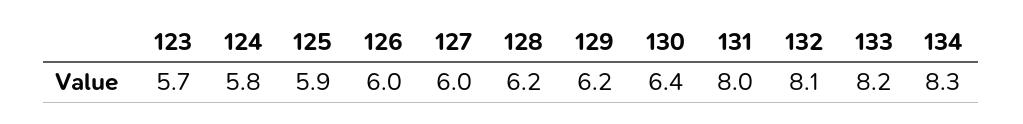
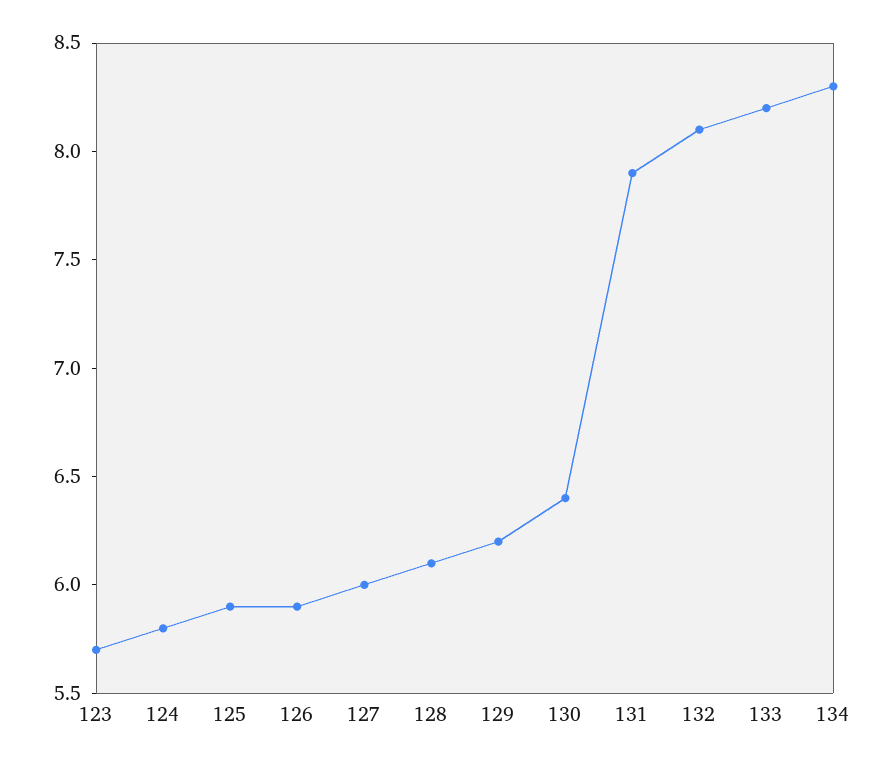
  {
    "123": 5.7,
    "124": 5.8,
    "125": 5.9,
-   "126": 6,
+   "126": 5.9,
    "127": 6,
-   "128": 6.2,
+   "128": 6.1,
    "129": 6.2,
    "130": 6.4,
-   "131": 8,
+   "131": 7.9,
    "132": 8.1,
    "133": 8.2,
    "134": 8.3
  }

